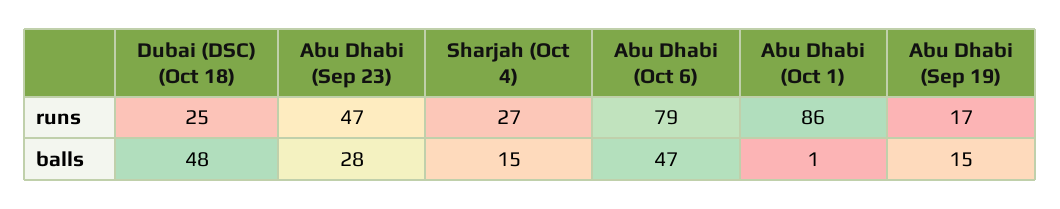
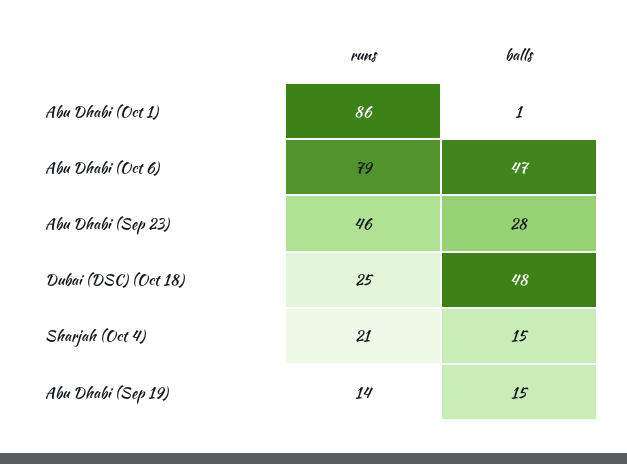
  {
    "Dubai (DSC) (Oct 18)": {
      "runs": 25,
      "balls": 48
    },
    "Abu Dhabi (Sep 23)": {
-     "runs": 47,
+     "runs": 46,
      "balls": 28
    },
    "Sharjah (Oct 4)": {
-     "runs": 27,
+     "runs": 21,
      "balls": 15
    },
    "Abu Dhabi (Oct 6)": {
      "runs": 79,
      "balls": 47
    },
    "Abu Dhabi (Oct 1)": {
      "runs": 86,
      "balls": 1
    },
    "Abu Dhabi (Sep 19)": {
-     "runs": 17,
+     "runs": 14,
      "balls": 15
    }
  }

